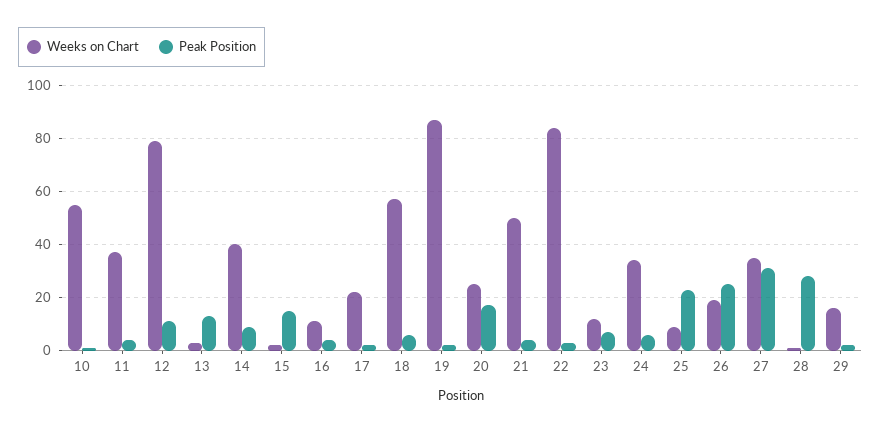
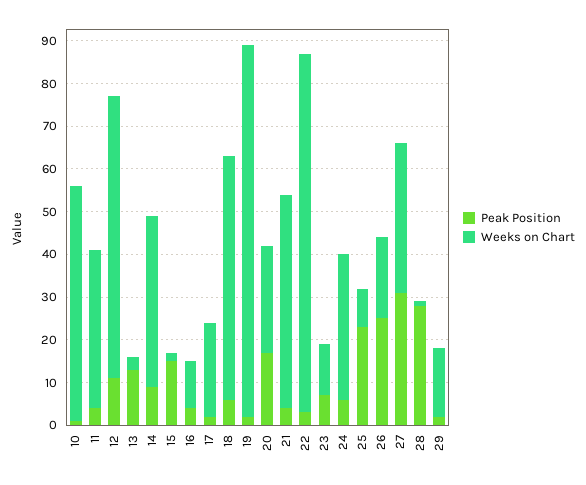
  {
    "Weeks on Chart": {
      "10": 55,
      "11": 35,
-     "12": 80,
+     "12": 65,
      "13": 5,
      "14": 40,
      "15": 0,
      "16": 10,
      "17": 20,
      "18": 55,
      "19": 85,
      "20": 25,
      "21": 50,
      "22": 85,
      "23": 10,
      "24": 35,
      "25": 10,
      "26": 20,
      "27": 35,
      "28": 0,
      "29": 15
    },
    "Peak Position": {
      "10": 0,
      "11": 5,
      "12": 10,
      "13": 15,
      "14": 10,
      "15": 15,
      "16": 5,
      "17": 0,
      "18": 5,
      "19": 0,
      "20": 15,
      "21": 5,
      "22": 5,
      "23": 5,
      "24": 5,
      "25": 25,
      "26": 25,
      "27": 30,
      "28": 30,
      "29": 0
    }
  }

